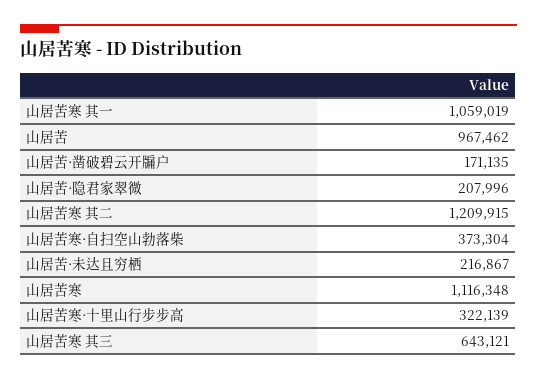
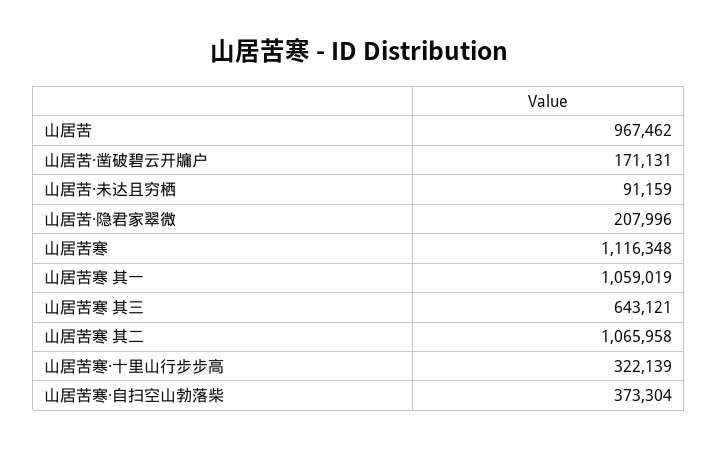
  {
    "山居苦寒 其一": 1059019,
    "山居苦": 967462,
-   "山居苦·凿破碧云开牖户": 171135,
+   "山居苦·凿破碧云开牖户": 171131,
    "山居苦·隐君家翠微": 207996,
-   "山居苦寒 其二": 1209915,
+   "山居苦寒 其二": 1065958,
    "山居苦寒·自扫空山勃落柴": 373304,
-   "山居苦·未达且穷栖": 216867,
+   "山居苦·未达且穷栖": 91159,
    "山居苦寒": 1116348,
    "山居苦寒·十里山行步步高": 322139,
    "山居苦寒 其三": 643121
  }

